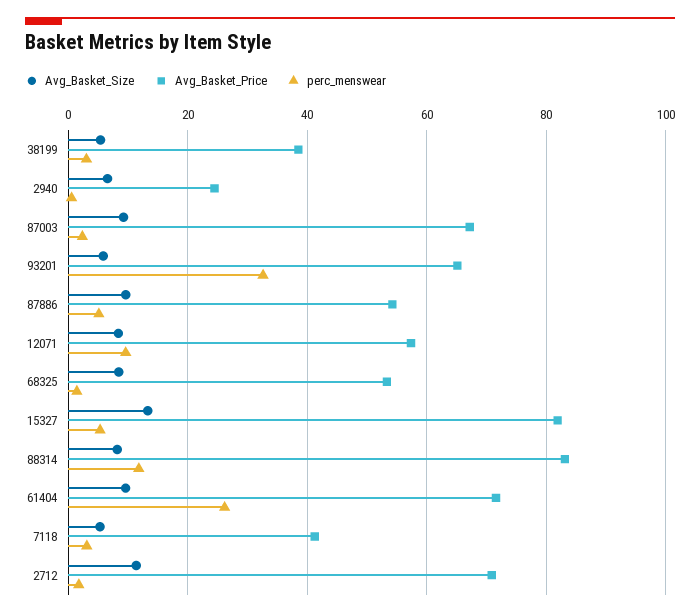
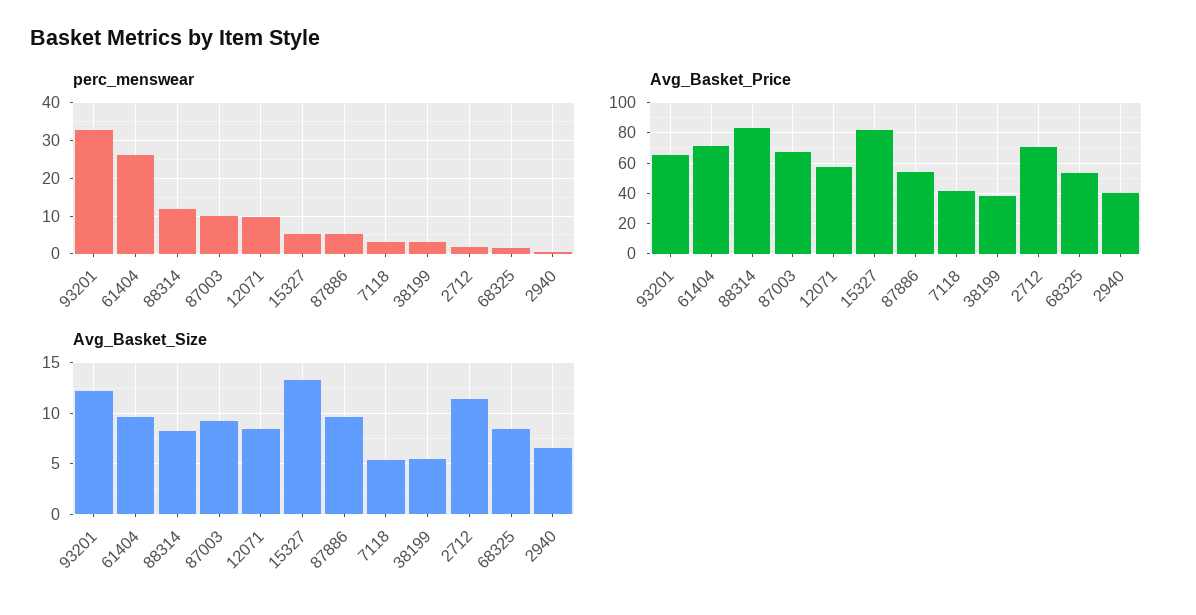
  {
    "Avg_Basket_Size": {
      "38199": 5,
      "2940": 7,
      "87003": 9,
-     "93201": 6,
+     "93201": 12,
      "87886": 10,
      "12071": 8,
      "68325": 8,
      "15327": 13,
      "88314": 8,
      "61404": 10,
      "7118": 5,
      "2712": 11
    },
    "Avg_Basket_Price": {
      "38199": 38,
-     "2940": 24,
+     "2940": 40,
      "87003": 68,
      "93201": 66,
      "87886": 54,
      "12071": 58,
      "68325": 54,
      "15327": 82,
      "88314": 84,
      "61404": 72,
      "7118": 42,
      "2712": 70
    },
    "perc_menswear": {
      "38199": 4,
      "2940": 0,
-     "87003": 2,
+     "87003": 10,
      "93201": 32,
      "87886": 6,
      "12071": 10,
      "68325": 2,
      "15327": 6,
      "88314": 12,
      "61404": 26,
      "7118": 4,
      "2712": 2
    }
  }

